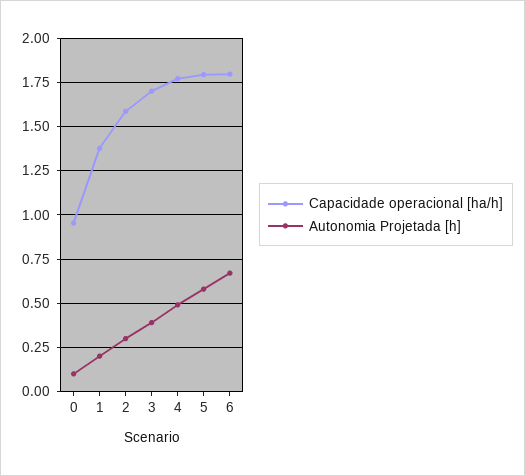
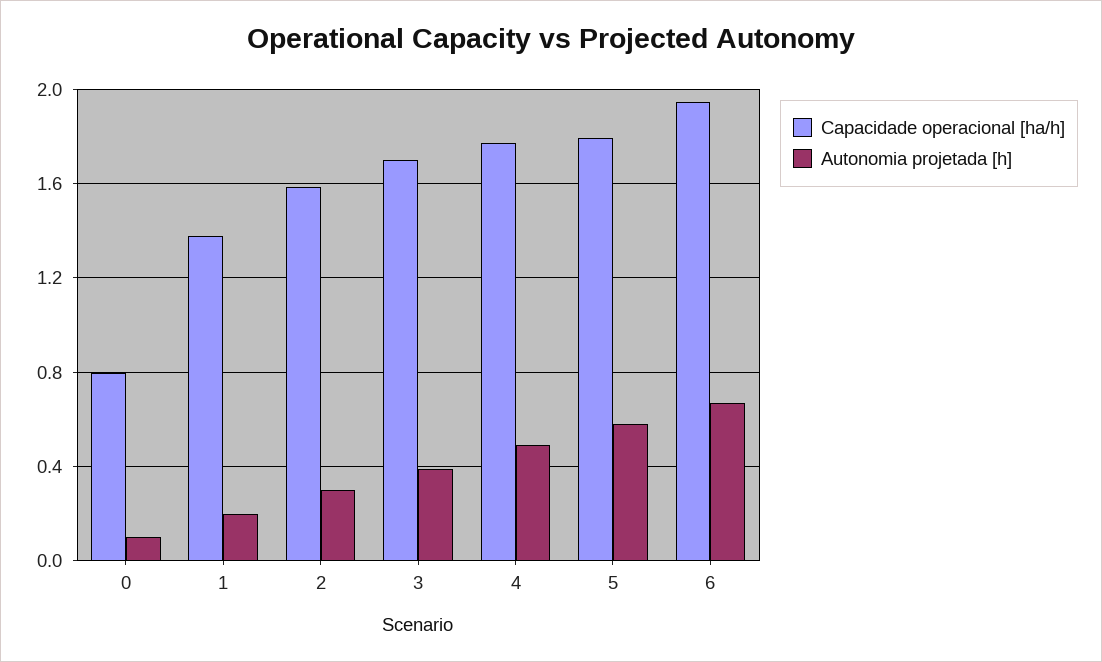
  {
    "Capacidade operacional [ha/h]": {
-     "0": 0.95,
+     "0": 0.8,
      "1": 1.4,
      "2": 1.6,
      "3": 1.7,
      "4": 1.75,
      "5": 1.8,
-     "6": 1.8
+     "6": 1.95
    },
    "Autonomia Projetada [h]": {
      "0": 0.1,
      "1": 0.2,
      "2": 0.3,
      "3": 0.4,
      "4": 0.5,
      "5": 0.6,
      "6": 0.65
    }
  }

